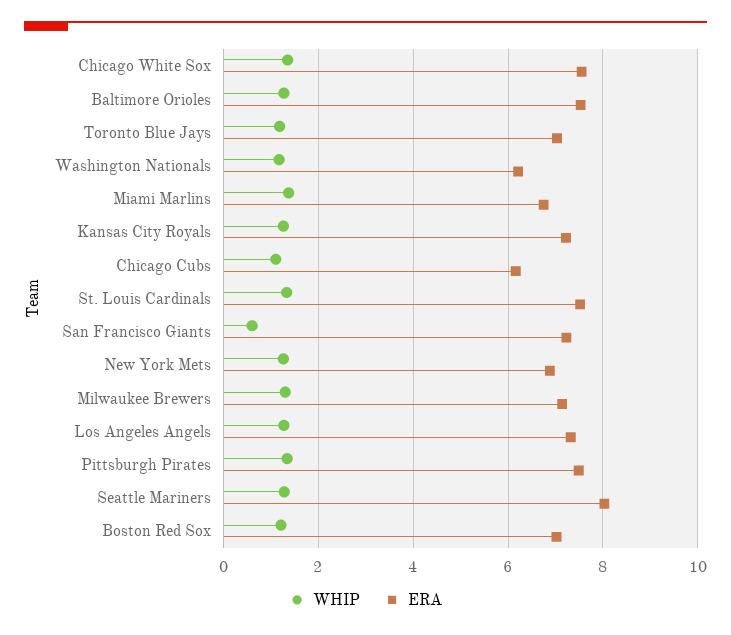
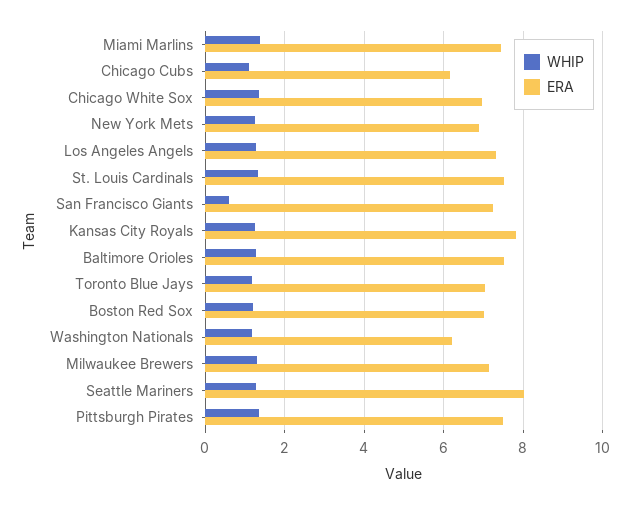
  {
    "WHIP": {
      "Chicago White Sox": 1.4,
      "Baltimore Orioles": 1.2,
      "Toronto Blue Jays": 1.2,
      "Washington Nationals": 1.2,
      "Miami Marlins": 1.4,
      "Kansas City Royals": 1.2,
      "Chicago Cubs": 1.2,
      "St. Louis Cardinals": 1.4,
      "San Francisco Giants": 0.6,
      "New York Mets": 1.2,
      "Milwaukee Brewers": 1.4,
      "Los Angeles Angels": 1.2,
      "Pittsburgh Pirates": 1.4,
      "Seattle Mariners": 1.2,
      "Boston Red Sox": 1.2
    },
    "ERA": {
-     "Chicago White Sox": 7.6,
+     "Chicago White Sox": 7,
      "Baltimore Orioles": 7.6,
      "Toronto Blue Jays": 7,
      "Washington Nationals": 6.2,
-     "Miami Marlins": 6.8,
+     "Miami Marlins": 7.4,
-     "Kansas City Royals": 7.2,
+     "Kansas City Royals": 7.8,
      "Chicago Cubs": 6.2,
      "St. Louis Cardinals": 7.6,
      "San Francisco Giants": 7.2,
      "New York Mets": 6.8,
      "Milwaukee Brewers": 7.2,
      "Los Angeles Angels": 7.4,
      "Pittsburgh Pirates": 7.4,
      "Seattle Mariners": 8,
      "Boston Red Sox": 7
    }
  }

